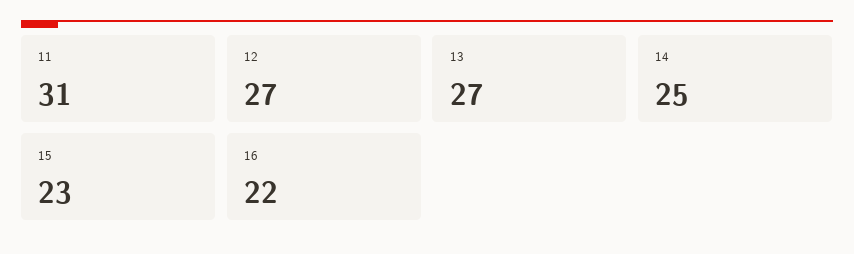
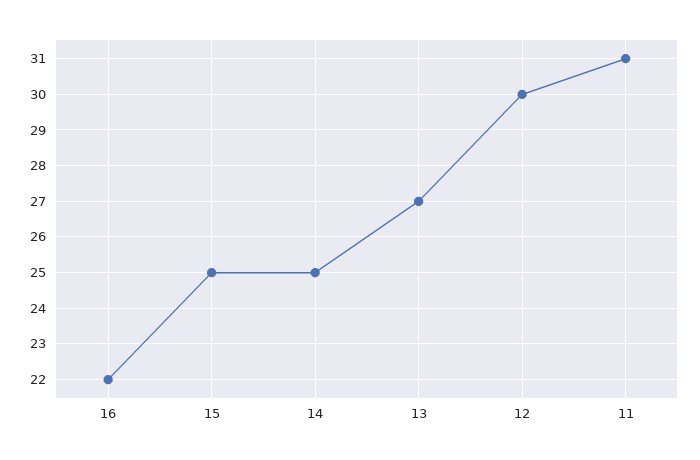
  {
    "11": 31,
-   "12": 27,
+   "12": 30,
    "13": 27,
    "14": 25,
-   "15": 23,
+   "15": 25,
    "16": 22
  }

